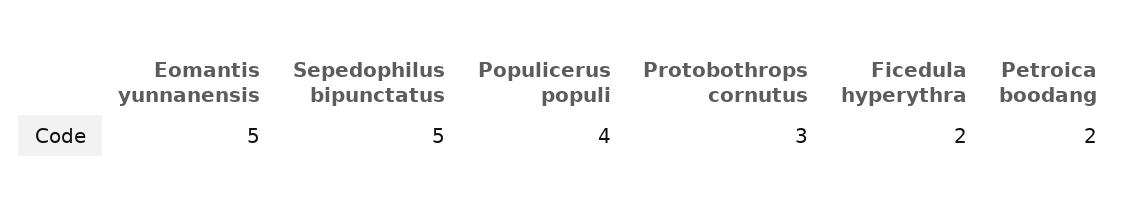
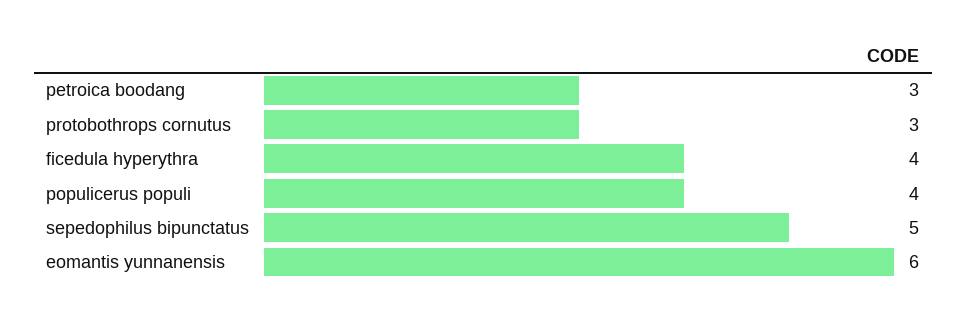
  {
-   "Eomantis yunnanensis": 5,
+   "Eomantis yunnanensis": 6,
    "Sepedophilus bipunctatus": 5,
    "Populicerus populi": 4,
    "Protobothrops cornutus": 3,
-   "Ficedula hyperythra": 2,
+   "Ficedula hyperythra": 4,
-   "Petroica boodang": 2
+   "Petroica boodang": 3
  }

